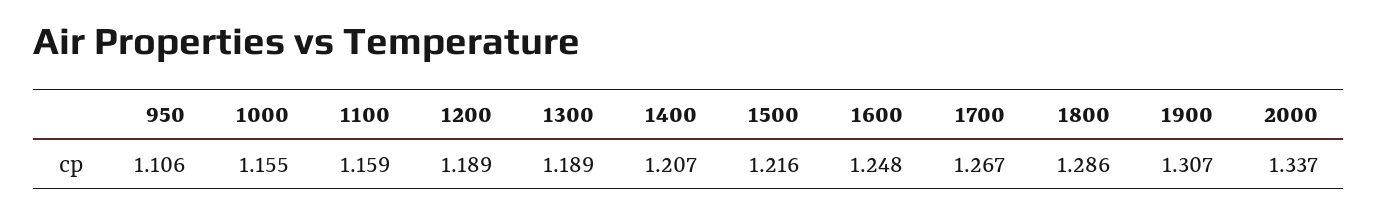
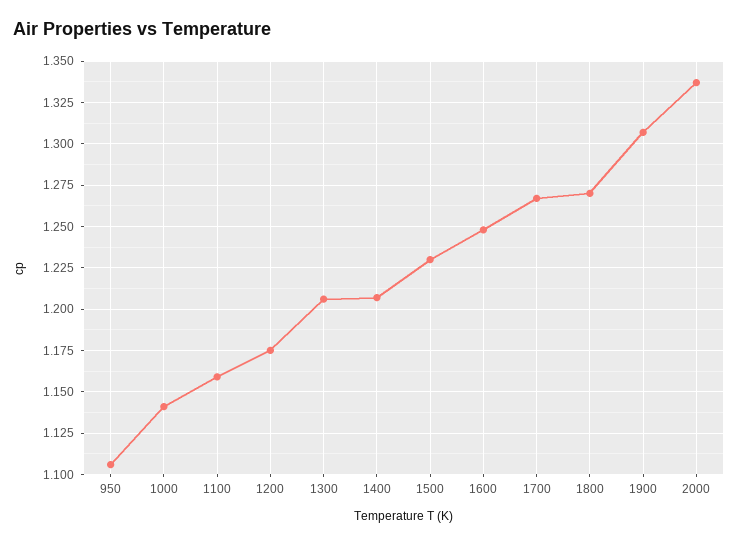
  {
    "950": 1.106,
-   "1000": 1.155,
+   "1000": 1.14,
    "1100": 1.159,
-   "1200": 1.189,
+   "1200": 1.175,
-   "1300": 1.189,
+   "1300": 1.205,
    "1400": 1.207,
-   "1500": 1.216,
+   "1500": 1.23,
    "1600": 1.248,
    "1700": 1.267,
-   "1800": 1.286,
+   "1800": 1.27,
    "1900": 1.307,
    "2000": 1.337
  }

